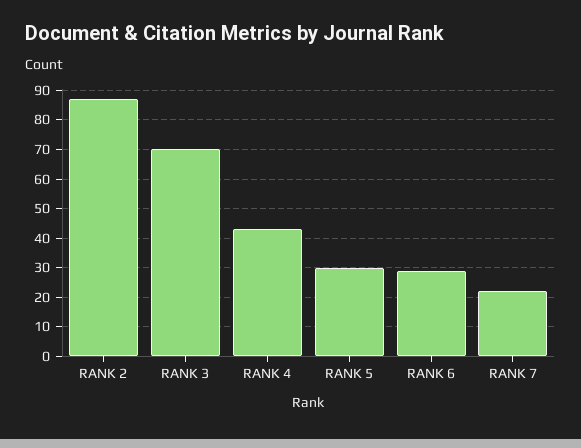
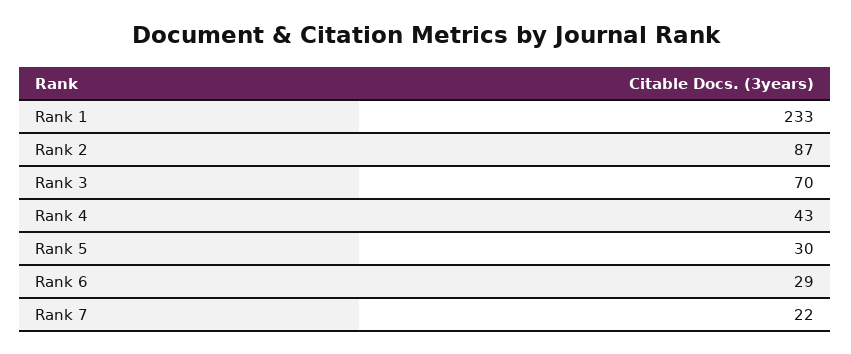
  {
    "RANK 2": 87,
    "RANK 3": 70,
    "RANK 4": 43,
    "RANK 5": 30,
    "RANK 6": 29,
-   "RANK 7": 22
+   "RANK 7": 22,
+   "Rank 1": 233
  }

